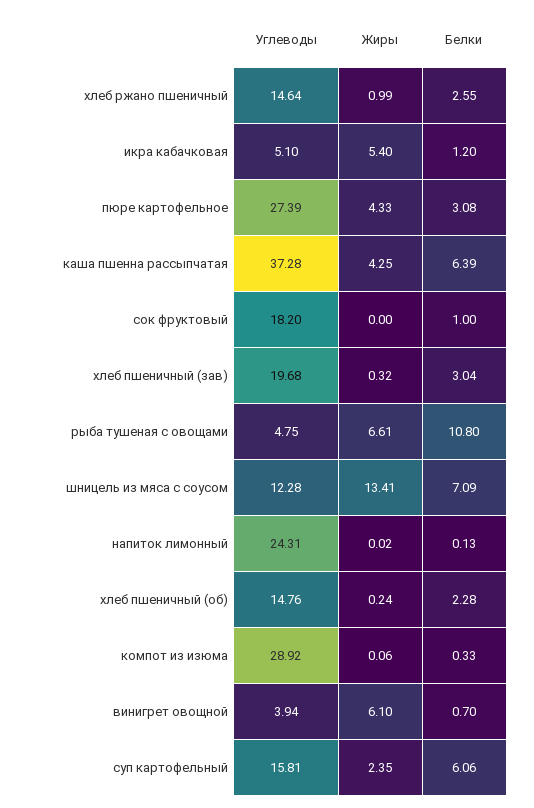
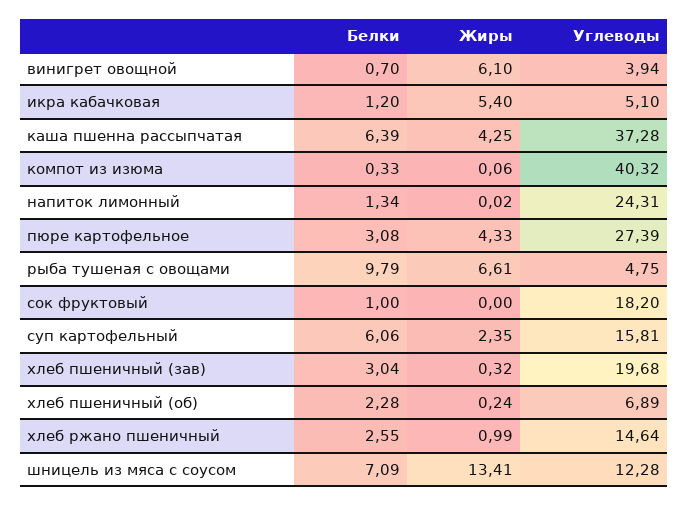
  {
    "Углеводы": {
      "хлеб ржано пшеничный": 14.64,
      "икра кабачковая": 5.1,
      "пюре картофельное": 27.39,
      "каша пшенна рассыпчатая": 37.28,
      "сок фруктовый": 18.2,
      "хлеб пшеничный (зав)": 19.68,
      "рыба тушеная с овощами": 4.75,
      "шницель из мяса с соусом": 12.28,
      "напиток лимонный": 24.31,
-     "хлеб пшеничный (об)": 14.76,
+     "хлеб пшеничный (об)": 6.89,
-     "компот из изюма": 28.92,
+     "компот из изюма": 40.32,
      "винигрет овощной": 3.94,
      "суп картофельный": 15.81
    },
    "Жиры": {
      "хлеб ржано пшеничный": 0.99,
      "икра кабачковая": 5.4,
      "пюре картофельное": 4.33,
      "каша пшенна рассыпчатая": 4.25,
      "сок фруктовый": 0,
      "хлеб пшеничный (зав)": 0.32,
      "рыба тушеная с овощами": 6.61,
      "шницель из мяса с соусом": 13.41,
      "напиток лимонный": 0.02,
      "хлеб пшеничный (об)": 0.24,
      "компот из изюма": 0.06,
      "винигрет овощной": 6.1,
      "суп картофельный": 2.35
    },
    "Белки": {
      "хлеб ржано пшеничный": 2.55,
      "икра кабачковая": 1.2,
      "пюре картофельное": 3.08,
      "каша пшенна рассыпчатая": 6.39,
      "сок фруктовый": 1,
      "хлеб пшеничный (зав)": 3.04,
-     "рыба тушеная с овощами": 10.8,
+     "рыба тушеная с овощами": 9.79,
      "шницель из мяса с соусом": 7.09,
-     "напиток лимонный": 0.13,
+     "напиток лимонный": 1.34,
      "хлеб пшеничный (об)": 2.28,
      "компот из изюма": 0.33,
      "винигрет овощной": 0.7,
      "суп картофельный": 6.06
    }
  }

